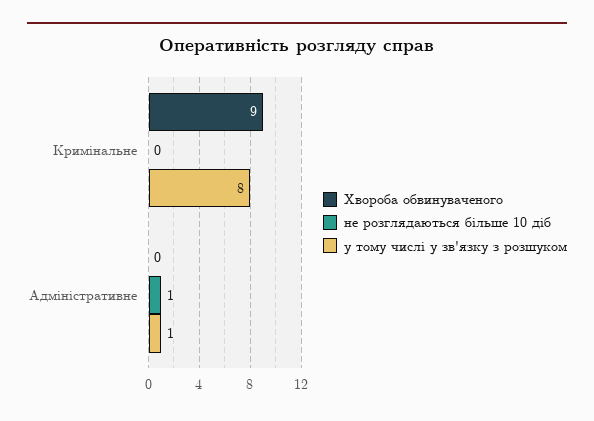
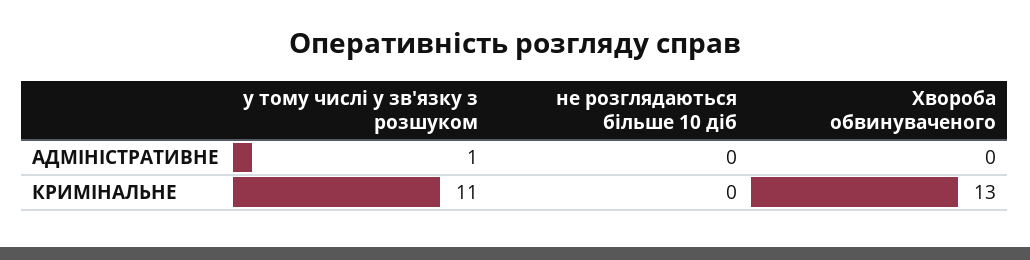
  {
    "Хвороба обвинуваченого": {
-     "Кримінальне": 9,
+     "Кримінальне": 13,
      "Адміністративне": 0
    },
    "не розглядаються більше 10 діб": {
      "Кримінальне": 0,
-     "Адміністративне": 1
+     "Адміністративне": 0
    },
    "у тому числі у зв'язку з розшуком": {
-     "Кримінальне": 8,
+     "Кримінальне": 11,
      "Адміністративне": 1
    }
  }

